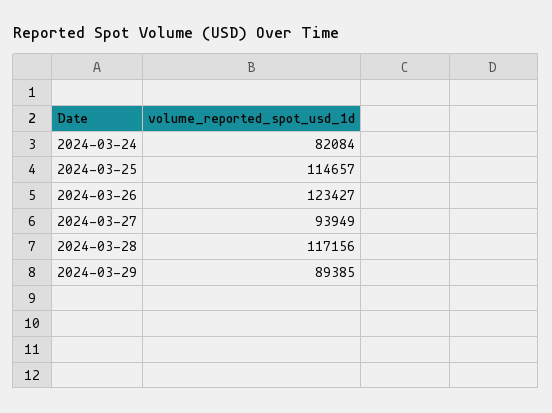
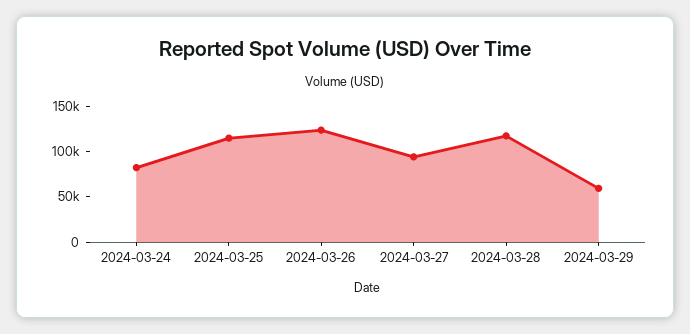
  {
    "2024-03-24": 82084,
    "2024-03-25": 114657,
    "2024-03-26": 123427,
    "2024-03-27": 93949,
    "2024-03-28": 117156,
-   "2024-03-29": 89385
+   "2024-03-29": 60000
  }

